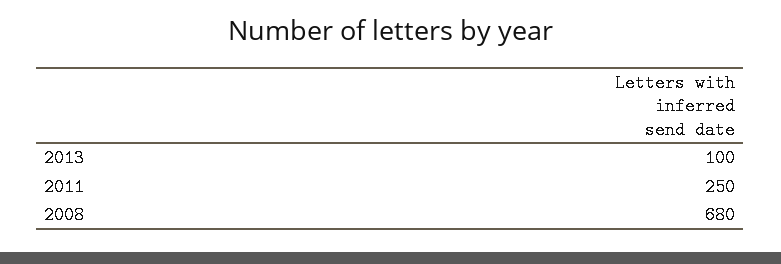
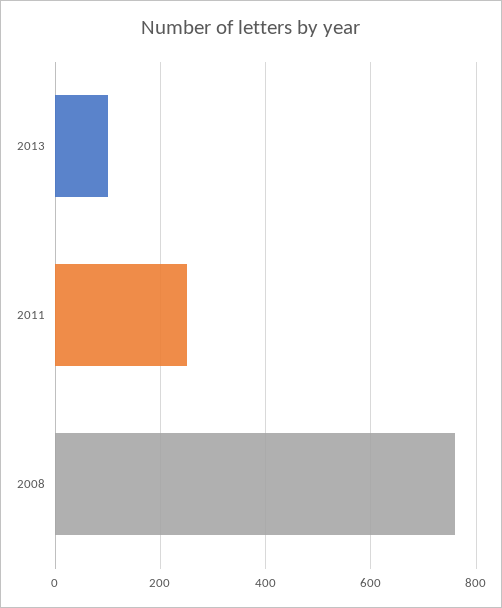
  {
    "2013": 100,
    "2011": 250,
-   "2008": 680
+   "2008": 760
  }

